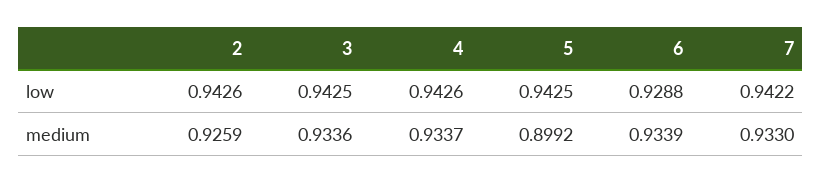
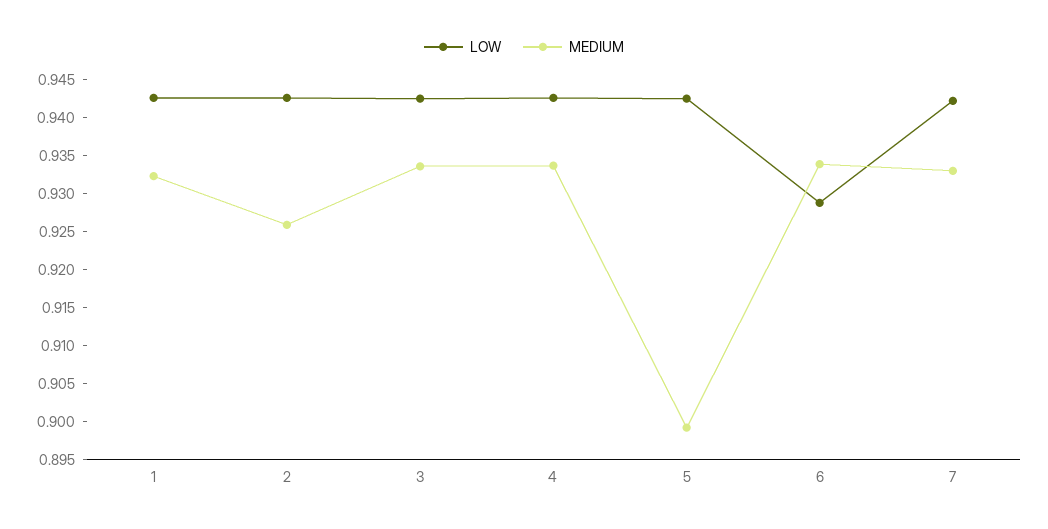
  {
    "low": {
      "2": 0.9426,
      "3": 0.9425,
      "4": 0.9426,
      "5": 0.9425,
      "6": 0.9288,
-     "7": 0.9422
+     "7": 0.9422,
+     "1": 0.9425
    },
    "medium": {
      "2": 0.9259,
      "3": 0.9336,
      "4": 0.9337,
      "5": 0.8992,
      "6": 0.9339,
-     "7": 0.933
+     "7": 0.933,
+     "1": 0.9325
    }
  }

